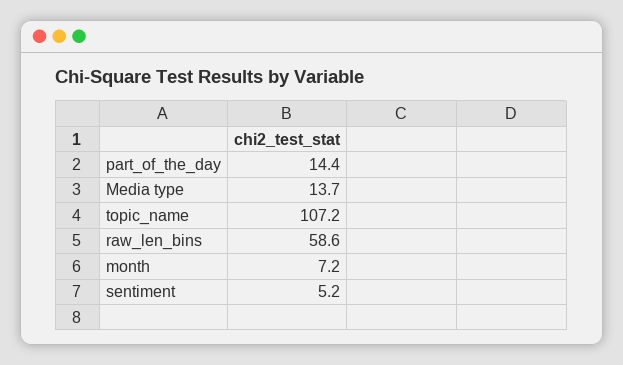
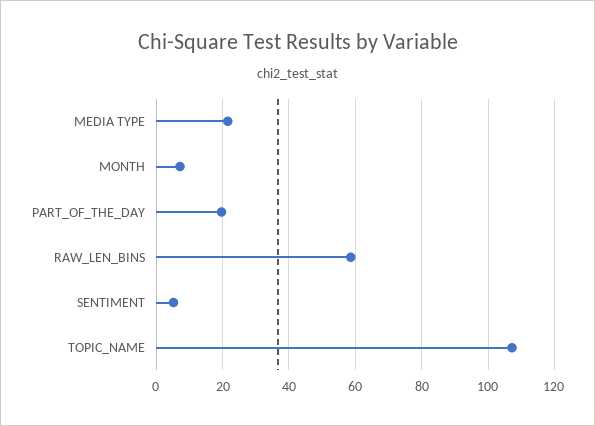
  {
-   "part_of_the_day": 14.4,
+   "part_of_the_day": 20,
-   "Media type": 13.7,
+   "Media type": 22,
    "topic_name": 107.2,
    "raw_len_bins": 58.6,
    "month": 7.2,
    "sentiment": 5.2
  }

